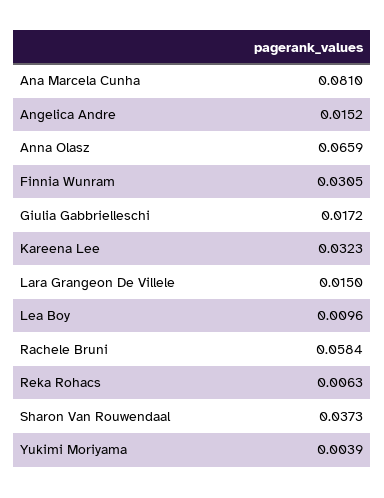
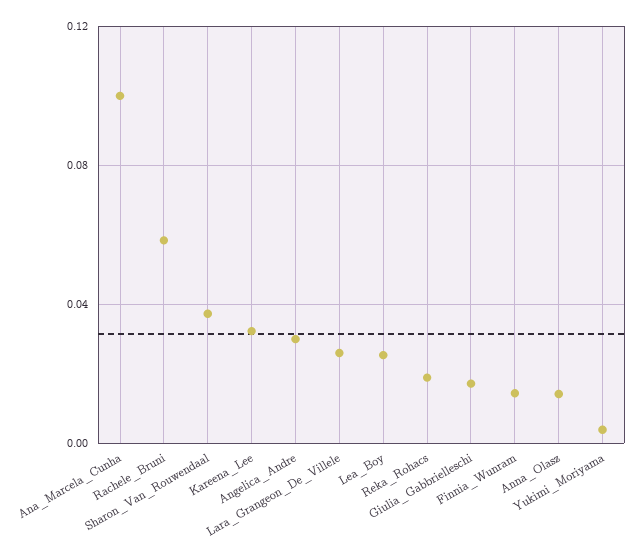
  {
-   "Ana Marcela Cunha": 0.081,
+   "Ana Marcela Cunha": 0.1,
-   "Angelica Andre": 0.0152,
+   "Angelica Andre": 0.03,
-   "Anna Olasz": 0.0659,
+   "Anna Olasz": 0.015,
-   "Finnia Wunram": 0.0305,
+   "Finnia Wunram": 0.015,
    "Giulia Gabbrielleschi": 0.0172,
    "Kareena Lee": 0.0323,
-   "Lara Grangeon De Villele": 0.015,
+   "Lara Grangeon De Villele": 0.025,
-   "Lea Boy": 0.0096,
+   "Lea Boy": 0.025,
    "Rachele Bruni": 0.0584,
-   "Reka Rohacs": 0.0063,
+   "Reka Rohacs": 0.02,
    "Sharon Van Rouwendaal": 0.0373,
    "Yukimi Moriyama": 0.0039
  }

